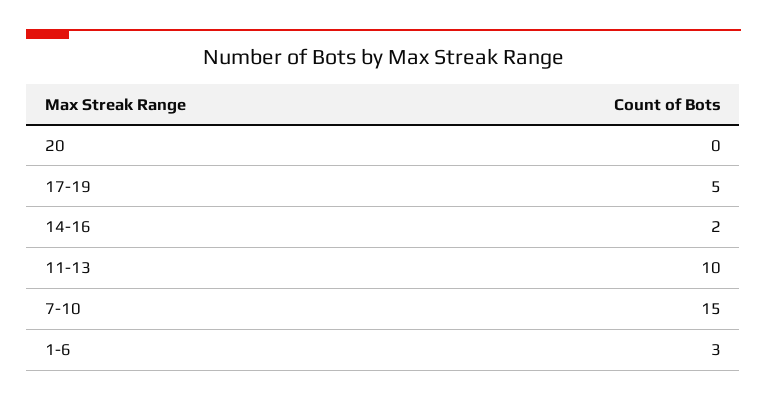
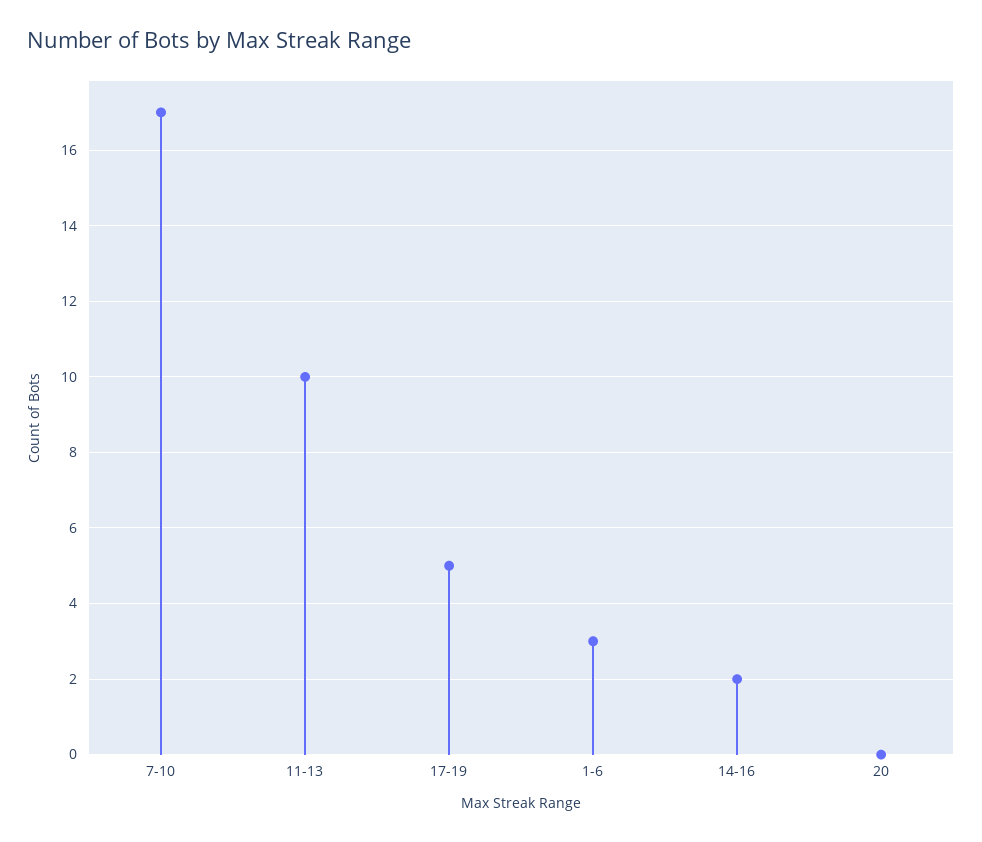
  {
    "20": 0,
    "17-19": 5,
    "14-16": 2,
    "11-13": 10,
-   "7-10": 15,
+   "7-10": 17,
    "1-6": 3
  }

